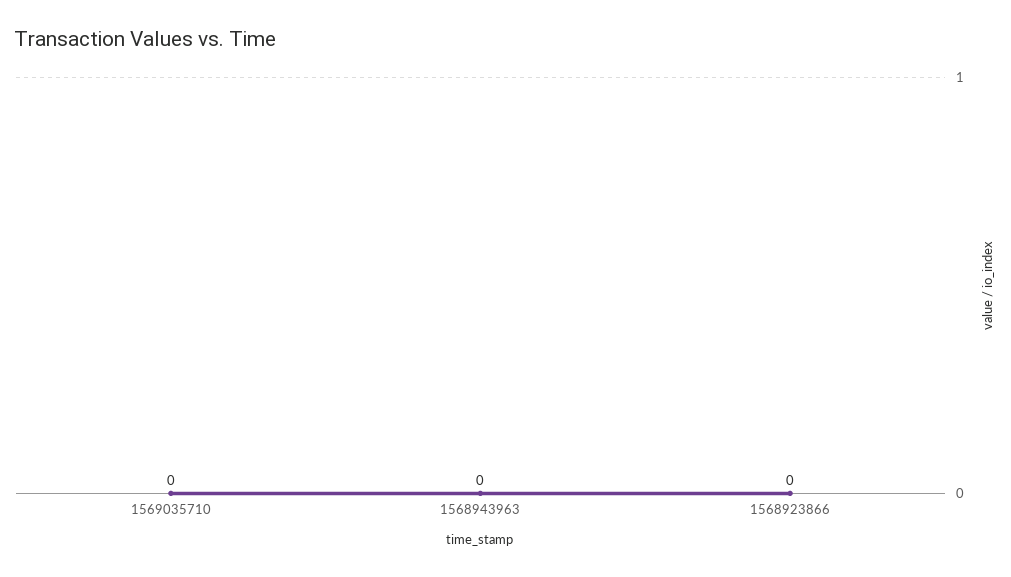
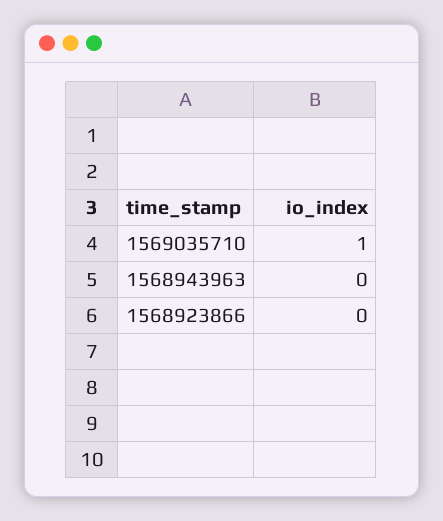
  {
-   "1569035710": 0,
+   "1569035710": 1,
    "1568943963": 0,
    "1568923866": 0
  }

